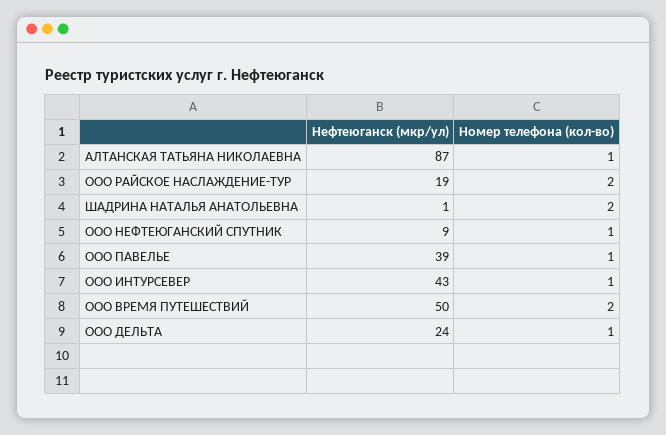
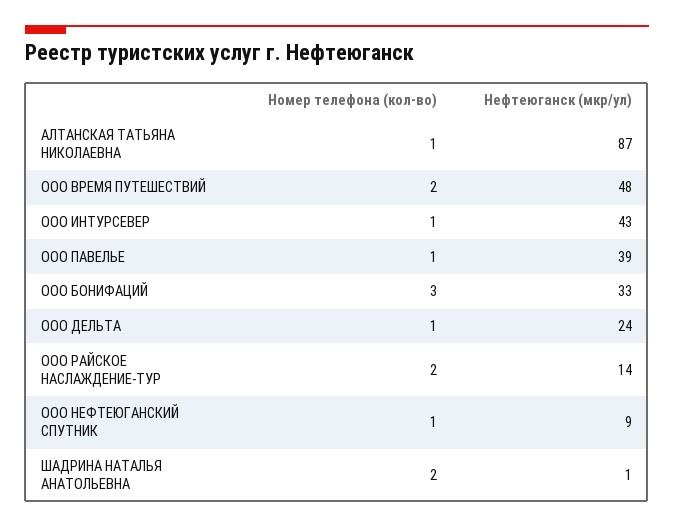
  {
    "Нефтеюганск (мкр/ул)": {
      "АЛТАНСКАЯ ТАТЬЯНА НИКОЛАЕВНА": 87,
-     "ООО РАЙСКОЕ НАСЛАЖДЕНИЕ-ТУР": 19,
+     "ООО РАЙСКОЕ НАСЛАЖДЕНИЕ-ТУР": 14,
      "ШАДРИНА НАТАЛЬЯ АНАТОЛЬЕВНА": 1,
      "ООО НЕФТЕЮГАНСКИЙ СПУТНИК": 9,
      "ООО ПАВЕЛЬЕ": 39,
      "ООО ИНТУРСЕВЕР": 43,
-     "ООО ВРЕМЯ ПУТЕШЕСТВИЙ": 50,
+     "ООО ВРЕМЯ ПУТЕШЕСТВИЙ": 48,
-     "ООО ДЕЛЬТА": 24
+     "ООО ДЕЛЬТА": 24,
+     "ООО БОНИФАЦИЙ": 33
    },
    "Номер телефона (кол-во)": {
      "АЛТАНСКАЯ ТАТЬЯНА НИКОЛАЕВНА": 1,
      "ООО РАЙСКОЕ НАСЛАЖДЕНИЕ-ТУР": 2,
      "ШАДРИНА НАТАЛЬЯ АНАТОЛЬЕВНА": 2,
      "ООО НЕФТЕЮГАНСКИЙ СПУТНИК": 1,
      "ООО ПАВЕЛЬЕ": 1,
      "ООО ИНТУРСЕВЕР": 1,
      "ООО ВРЕМЯ ПУТЕШЕСТВИЙ": 2,
-     "ООО ДЕЛЬТА": 1
+     "ООО ДЕЛЬТА": 1,
+     "ООО БОНИФАЦИЙ": 3
    }
  }

